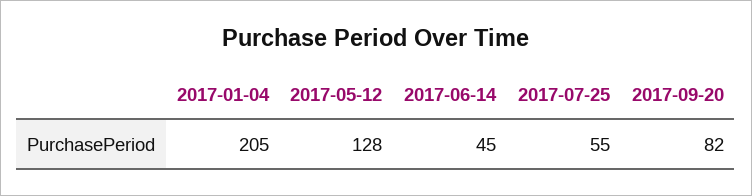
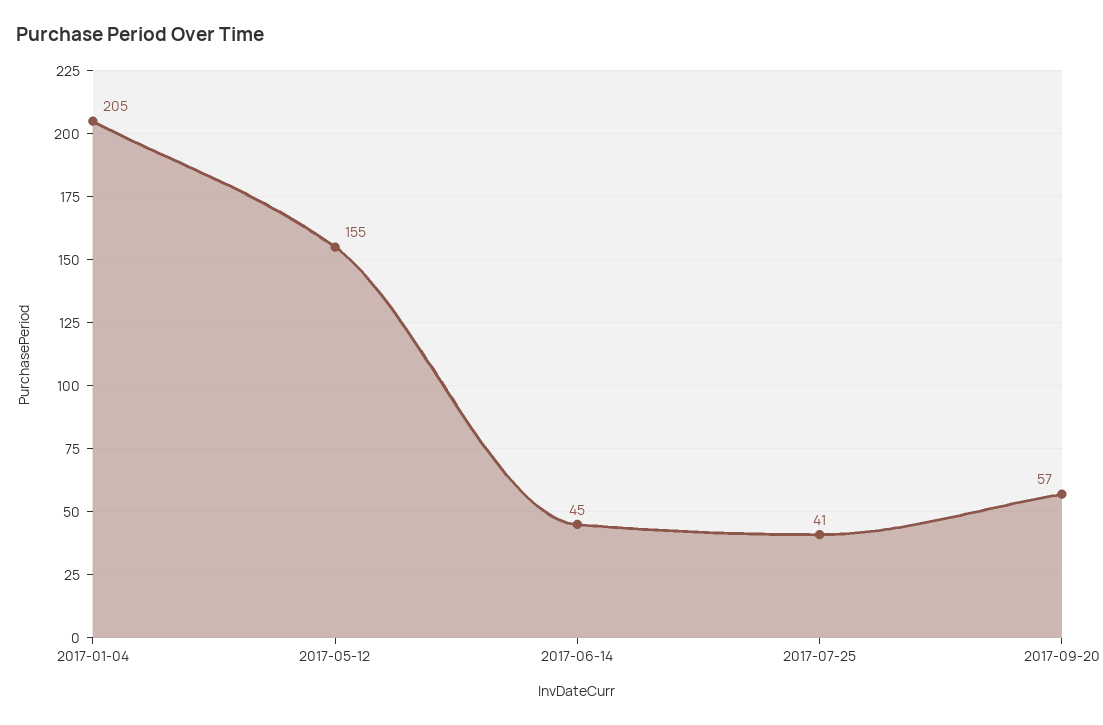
  {
    "2017-01-04": 205,
-   "2017-05-12": 128,
+   "2017-05-12": 155,
    "2017-06-14": 45,
-   "2017-07-25": 55,
+   "2017-07-25": 41,
-   "2017-09-20": 82
+   "2017-09-20": 57
  }

